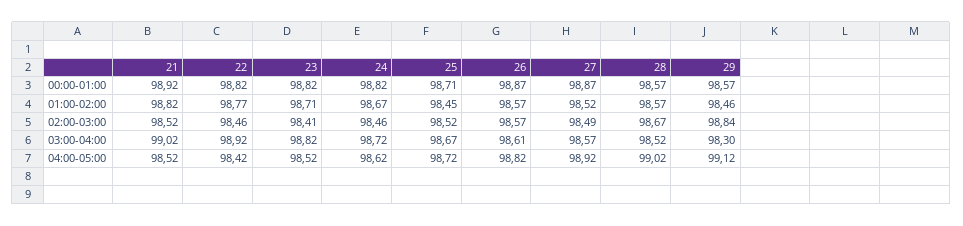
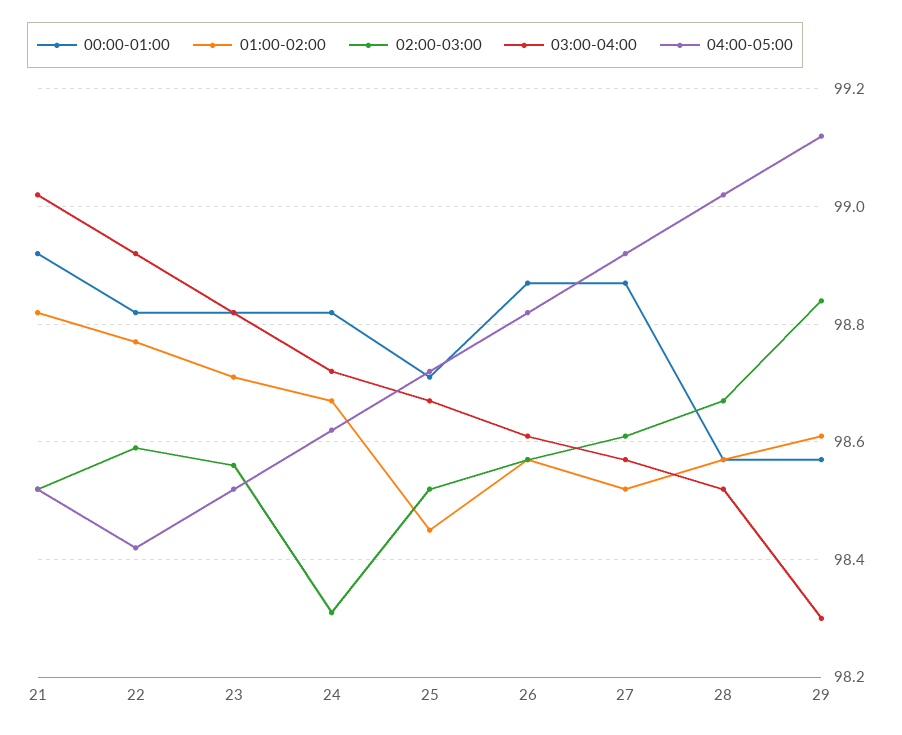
  {
    "00:00-01:00": {
      "21": 98.92,
      "22": 98.82,
      "23": 98.82,
      "24": 98.82,
      "25": 98.71,
      "26": 98.87,
      "27": 98.87,
      "28": 98.57,
      "29": 98.57
    },
    "01:00-02:00": {
      "21": 98.82,
      "22": 98.77,
      "23": 98.71,
      "24": 98.67,
      "25": 98.45,
      "26": 98.57,
      "27": 98.52,
      "28": 98.57,
-     "29": 98.46
+     "29": 98.6
    },
    "02:00-03:00": {
      "21": 98.52,
-     "22": 98.46,
+     "22": 98.6,
-     "23": 98.41,
+     "23": 98.55,
-     "24": 98.46,
+     "24": 98.3,
      "25": 98.52,
      "26": 98.57,
-     "27": 98.49,
+     "27": 98.6,
      "28": 98.67,
      "29": 98.84
    },
    "03:00-04:00": {
      "21": 99.02,
      "22": 98.92,
      "23": 98.82,
      "24": 98.72,
      "25": 98.67,
      "26": 98.61,
      "27": 98.57,
      "28": 98.52,
      "29": 98.3
    },
    "04:00-05:00": {
      "21": 98.52,
      "22": 98.42,
      "23": 98.52,
      "24": 98.62,
      "25": 98.72,
      "26": 98.82,
      "27": 98.92,
      "28": 99.02,
      "29": 99.12
    }
  }

